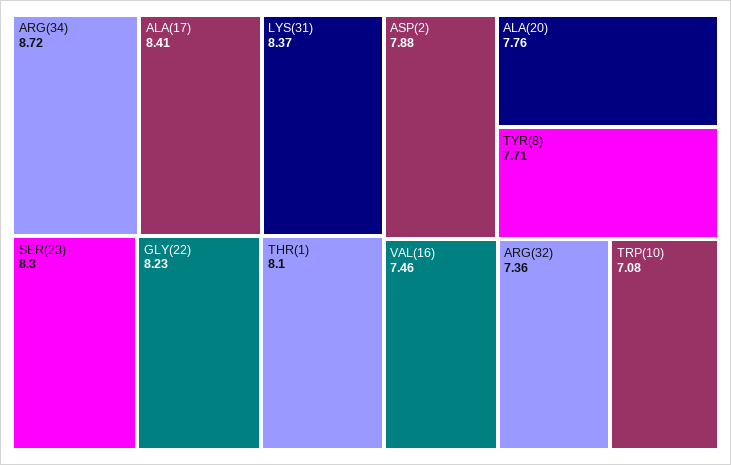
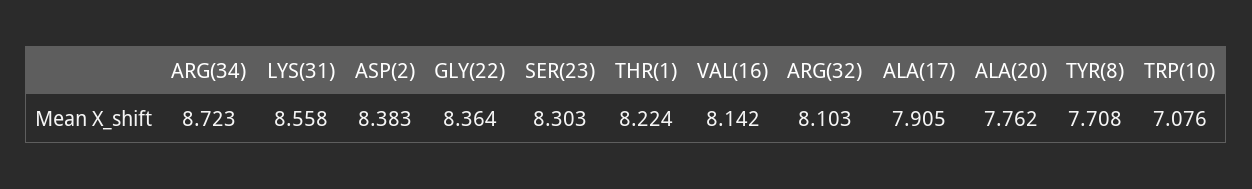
  {
    "ARG(34)": 8.723,
-   "ALA(17)": 8.41,
+   "ALA(17)": 7.905,
-   "LYS(31)": 8.37,
+   "LYS(31)": 8.558,
    "SER(23)": 8.303,
-   "GLY(22)": 8.23,
+   "GLY(22)": 8.364,
-   "THR(1)": 8.1,
+   "THR(1)": 8.224,
-   "ASP(2)": 7.88,
+   "ASP(2)": 8.383,
    "ALA(20)": 7.762,
    "TYR(8)": 7.708,
-   "VAL(16)": 7.46,
+   "VAL(16)": 8.142,
-   "ARG(32)": 7.36,
+   "ARG(32)": 8.103,
    "TRP(10)": 7.076
  }

